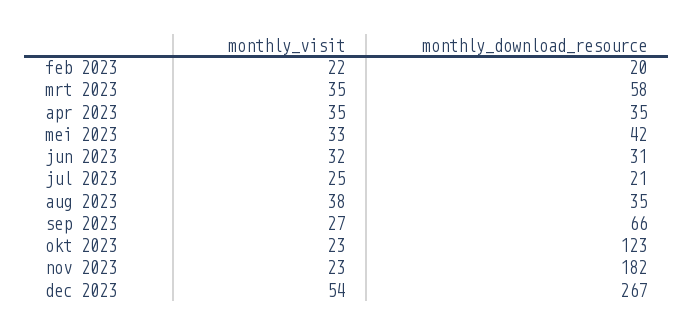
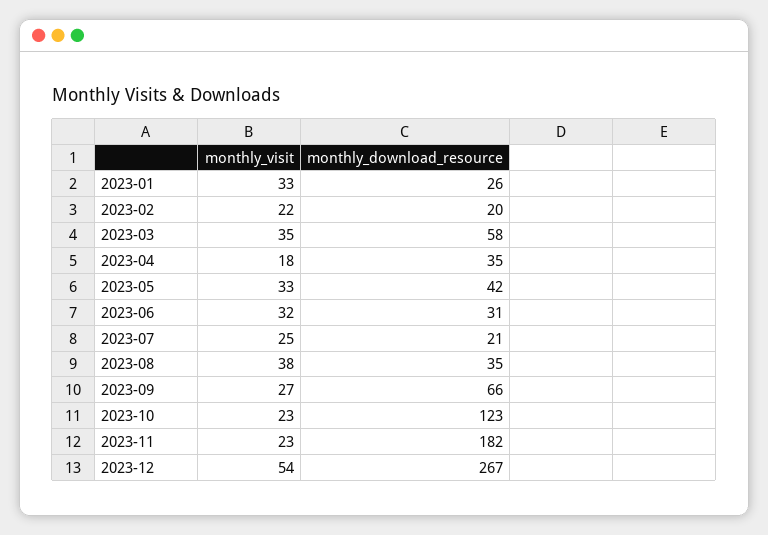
  {
    "monthly_visit": {
      "feb 2023": 22,
      "mrt 2023": 35,
-     "apr 2023": 35,
+     "apr 2023": 18,
      "mei 2023": 33,
      "jun 2023": 32,
      "jul 2023": 25,
      "aug 2023": 38,
      "sep 2023": 27,
      "okt 2023": 23,
      "nov 2023": 23,
-     "dec 2023": 54
+     "dec 2023": 54,
+     "2023-01": 33
    },
    "monthly_download_resource": {
      "feb 2023": 20,
      "mrt 2023": 58,
      "apr 2023": 35,
      "mei 2023": 42,
      "jun 2023": 31,
      "jul 2023": 21,
      "aug 2023": 35,
      "sep 2023": 66,
      "okt 2023": 123,
      "nov 2023": 182,
-     "dec 2023": 267
+     "dec 2023": 267,
+     "2023-01": 26
    }
  }

